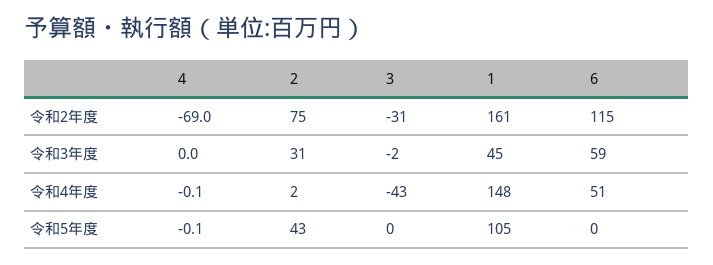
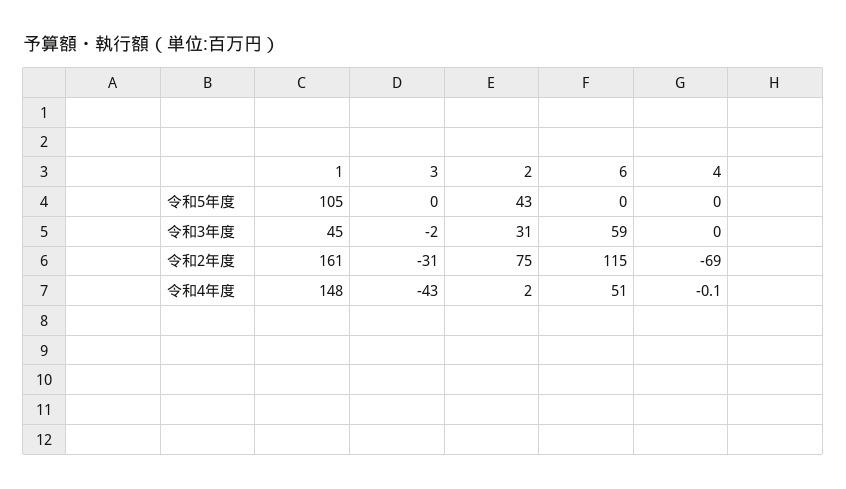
  {
    "4": {
      "令和2年度": -69,
      "令和3年度": 0,
      "令和4年度": -0.1,
-     "令和5年度": -0.1
+     "令和5年度": 0
    },
    "2": {
      "令和2年度": 75,
      "令和3年度": 31,
      "令和4年度": 2,
      "令和5年度": 43
    },
    "3": {
      "令和2年度": -31,
      "令和3年度": -2,
      "令和4年度": -43,
      "令和5年度": 0
    },
    "1": {
      "令和2年度": 161,
      "令和3年度": 45,
      "令和4年度": 148,
      "令和5年度": 105
    },
    "6": {
      "令和2年度": 115,
      "令和3年度": 59,
      "令和4年度": 51,
      "令和5年度": 0
    }
  }

